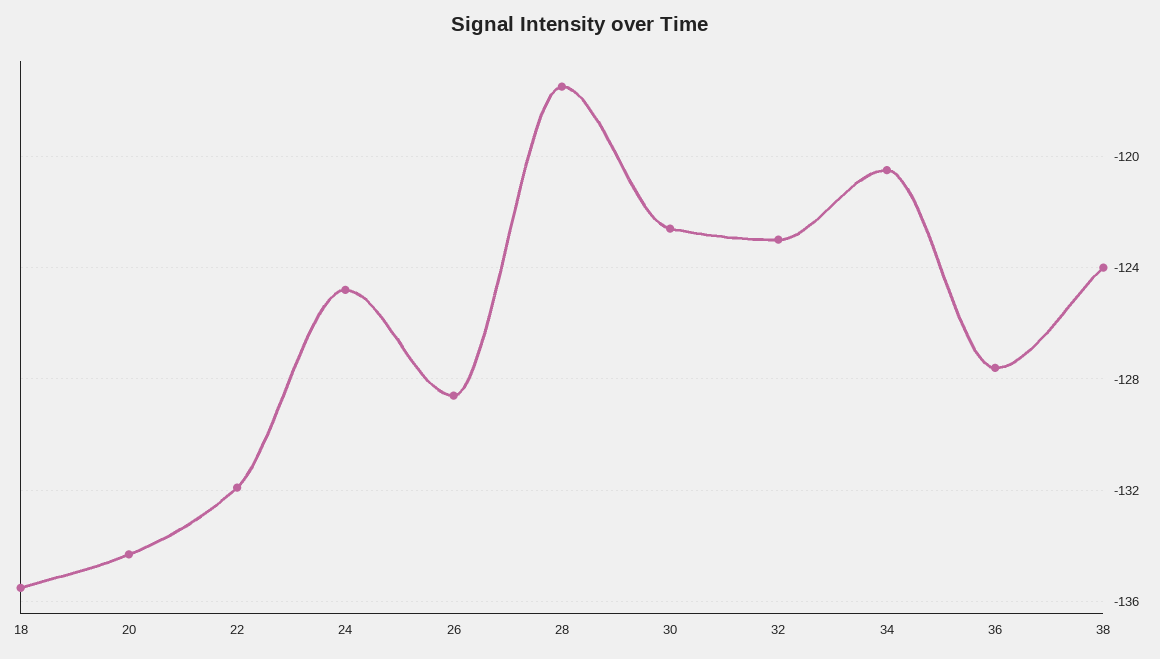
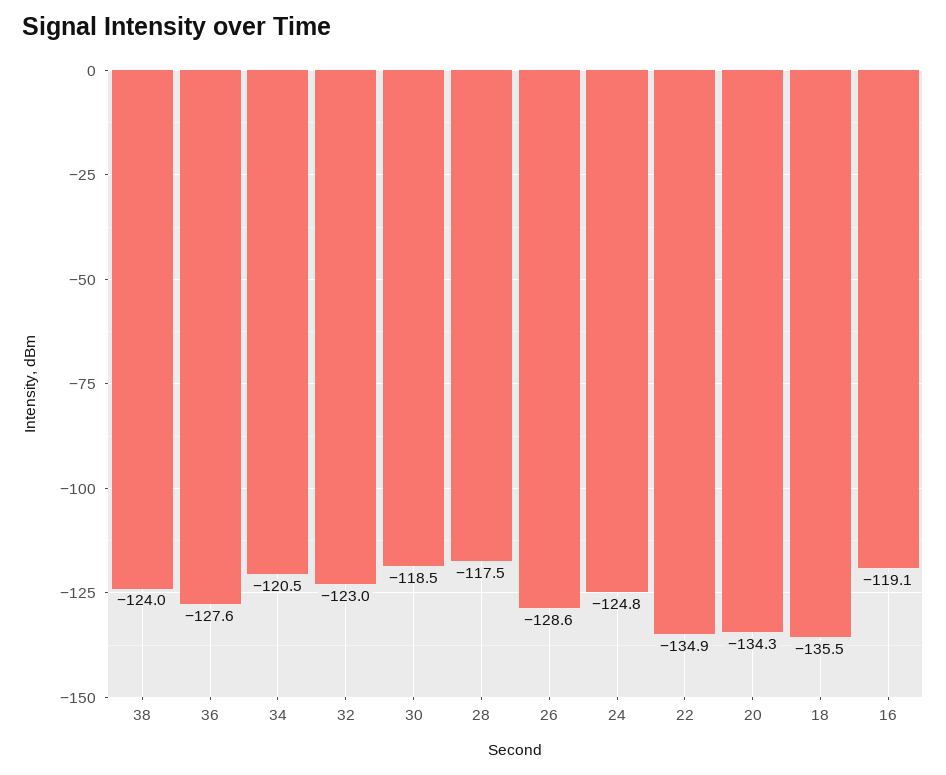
  {
    "18": -135.5,
    "20": -134.3,
-   "22": -132,
+   "22": -134.9,
    "24": -124.8,
    "26": -128.6,
    "28": -117.5,
-   "30": -122.5,
+   "30": -118.5,
    "32": -123,
    "34": -120.5,
    "36": -127.6,
-   "38": -124
+   "38": -124,
+   "16": -119.1
  }

